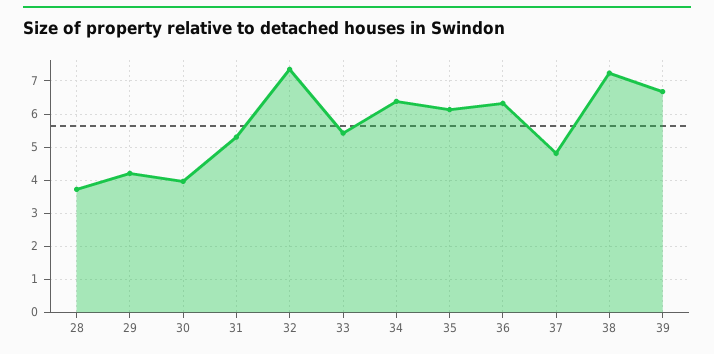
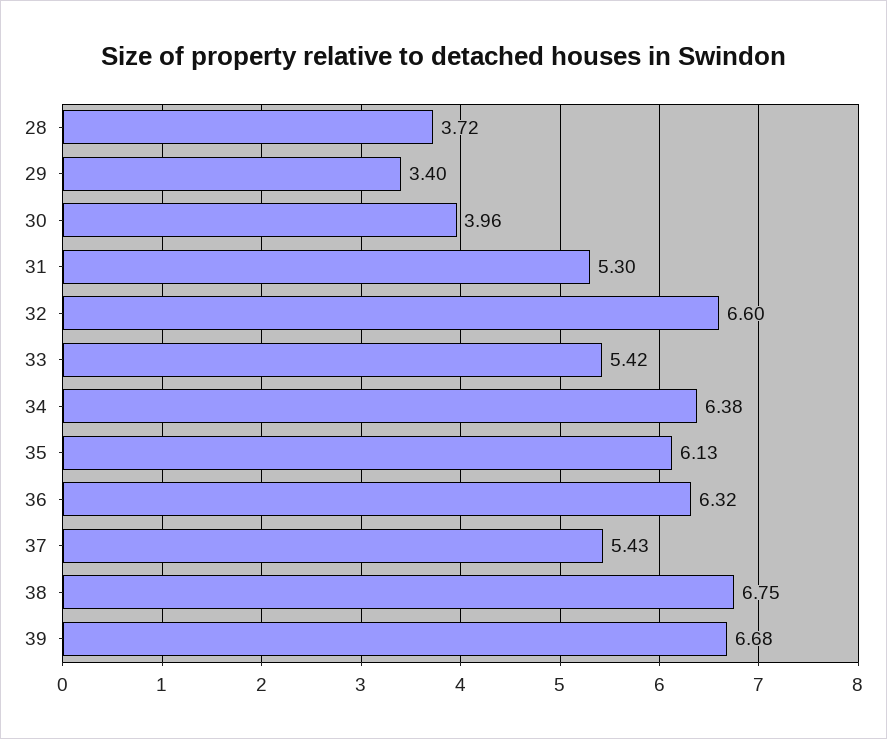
  {
    "28": 3.72,
-   "29": 4.2,
+   "29": 3.4,
    "30": 3.96,
    "31": 5.3,
-   "32": 7.4,
+   "32": 6.6,
    "33": 5.42,
    "34": 6.38,
    "35": 6.13,
    "36": 6.32,
-   "37": 4.8,
+   "37": 5.43,
-   "38": 7.2,
+   "38": 6.75,
    "39": 6.68
  }

